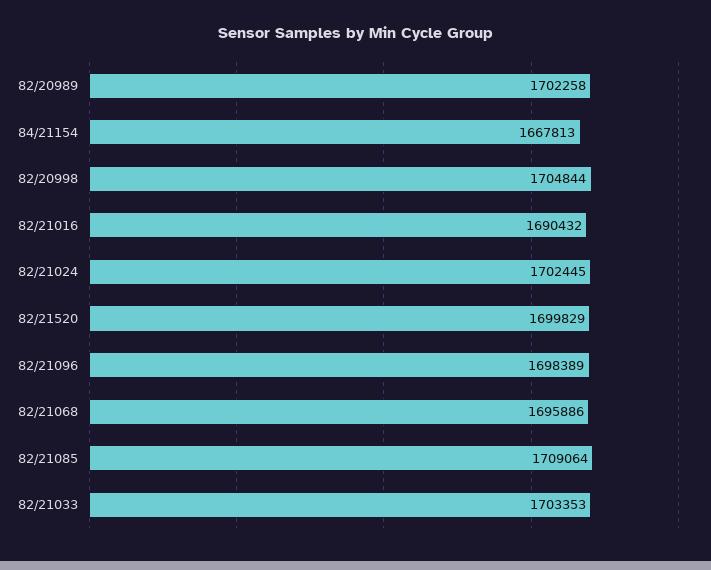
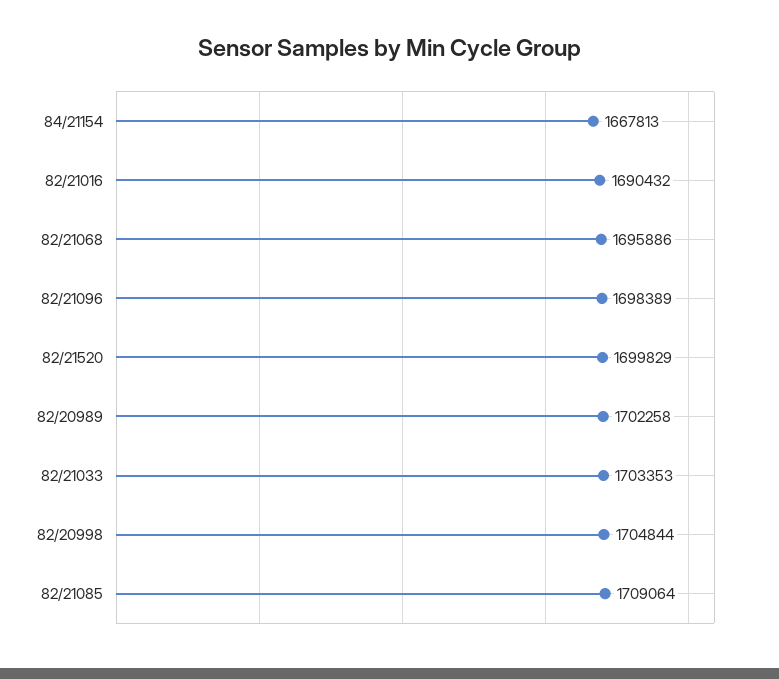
  {
    "82/20989": 1702258,
    "84/21154": 1667813,
    "82/20998": 1704844,
    "82/21016": 1690432,
-   "82/21024": 1702445,
    "82/21520": 1699829,
    "82/21096": 1698389,
    "82/21068": 1695886,
    "82/21085": 1709064,
    "82/21033": 1703353
  }

